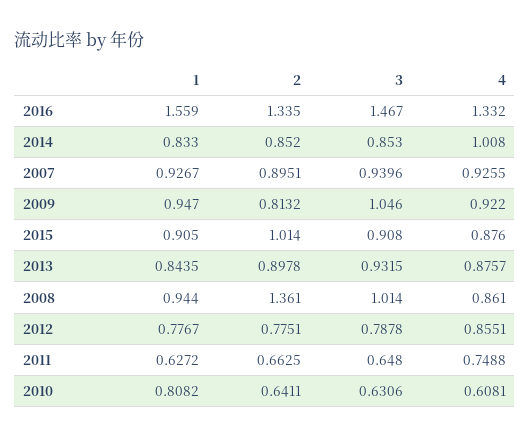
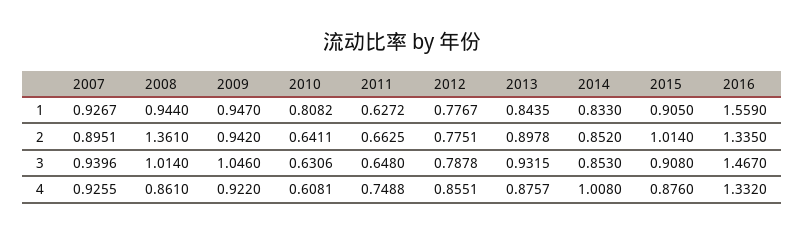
  {
    "1": {
      "2016": 1.559,
      "2014": 0.833,
      "2007": 0.9267,
      "2009": 0.947,
      "2015": 0.905,
      "2013": 0.8435,
      "2008": 0.944,
      "2012": 0.7767,
      "2011": 0.6272,
      "2010": 0.8082
    },
    "2": {
      "2016": 1.335,
      "2014": 0.852,
      "2007": 0.8951,
-     "2009": 0.8132,
+     "2009": 0.942,
      "2015": 1.014,
      "2013": 0.8978,
      "2008": 1.361,
      "2012": 0.7751,
      "2011": 0.6625,
      "2010": 0.6411
    },
    "3": {
      "2016": 1.467,
      "2014": 0.853,
      "2007": 0.9396,
      "2009": 1.046,
      "2015": 0.908,
      "2013": 0.9315,
      "2008": 1.014,
      "2012": 0.7878,
      "2011": 0.648,
      "2010": 0.6306
    },
    "4": {
      "2016": 1.332,
      "2014": 1.008,
      "2007": 0.9255,
      "2009": 0.922,
      "2015": 0.876,
      "2013": 0.8757,
      "2008": 0.861,
      "2012": 0.8551,
      "2011": 0.7488,
      "2010": 0.6081
    }
  }

